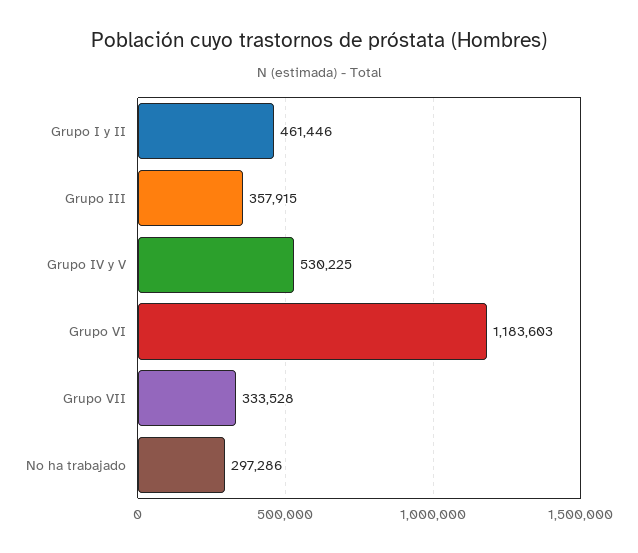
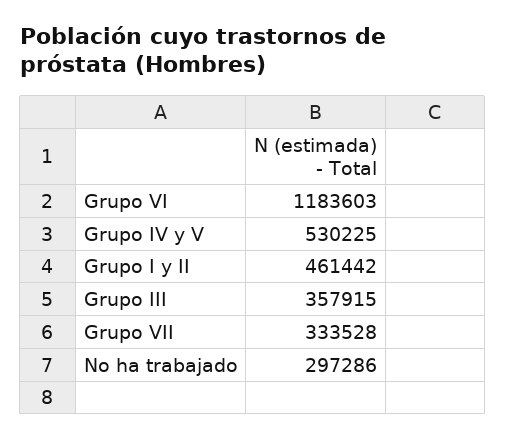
  {
-   "Grupo I y II": 461446,
+   "Grupo I y II": 461442,
    "Grupo III": 357915,
    "Grupo IV y V": 530225,
    "Grupo VI": 1183603,
    "Grupo VII": 333528,
    "No ha trabajado": 297286
  }

